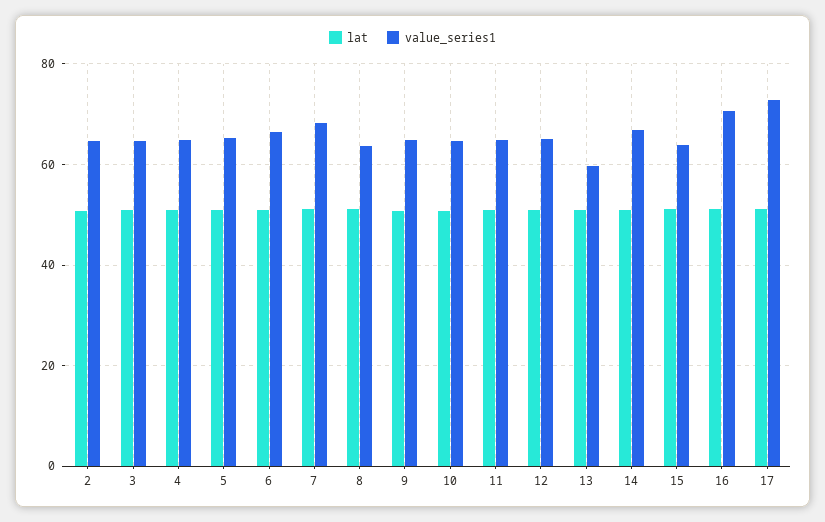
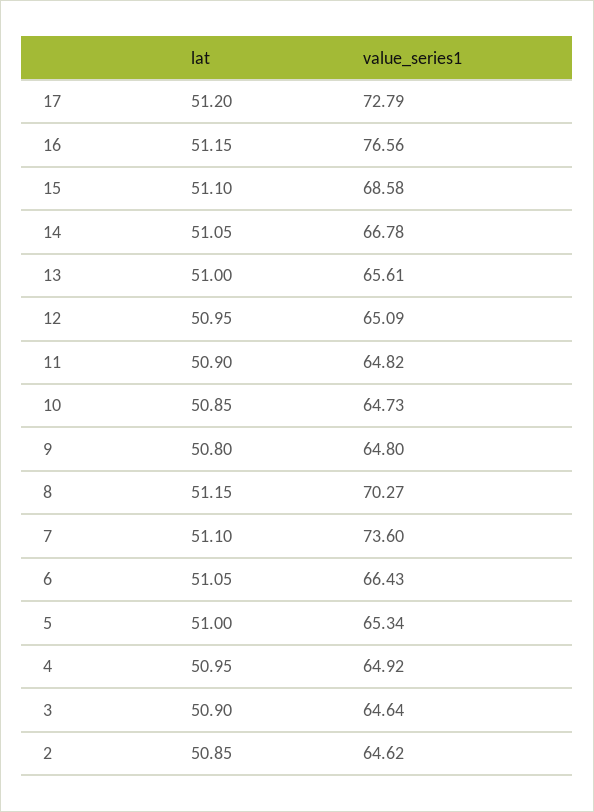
  {
    "lat": {
      "2": 50.85,
      "3": 50.9,
      "4": 50.95,
      "5": 51,
      "6": 51.05,
      "7": 51.1,
      "8": 51.15,
      "9": 50.8,
      "10": 50.85,
      "11": 50.9,
      "12": 50.95,
      "13": 51,
      "14": 51.05,
      "15": 51.1,
      "16": 51.15,
      "17": 51.2
    },
    "value_series1": {
      "2": 64.62,
      "3": 64.64,
      "4": 64.92,
      "5": 65.34,
      "6": 66.43,
-     "7": 68,
+     "7": 73.6,
-     "8": 64,
+     "8": 70.27,
      "9": 64.8,
      "10": 64.73,
      "11": 64.82,
      "12": 65.09,
-     "13": 60,
+     "13": 65.61,
      "14": 66.78,
-     "15": 64,
+     "15": 68.58,
-     "16": 70,
+     "16": 76.56,
      "17": 72.79
    }
  }

